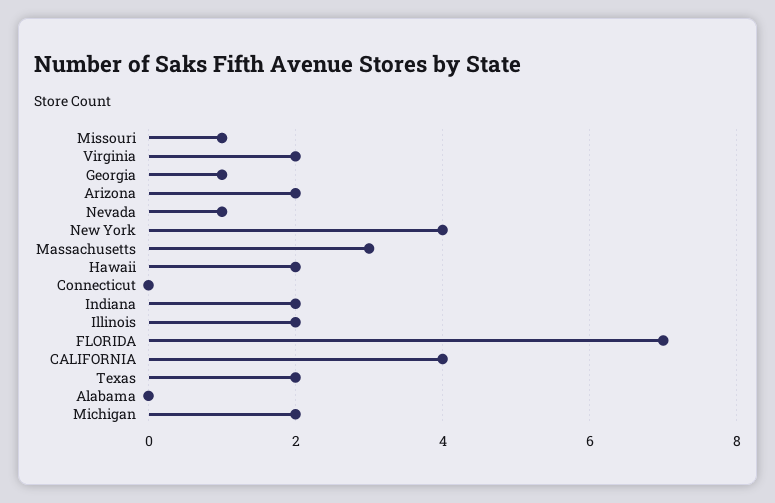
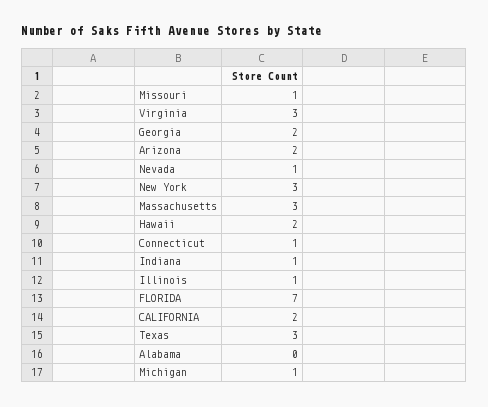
  {
    "Missouri": 1,
-   "Virginia": 2,
+   "Virginia": 3,
-   "Georgia": 1,
+   "Georgia": 2,
    "Arizona": 2,
    "Nevada": 1,
-   "New York": 4,
+   "New York": 3,
    "Massachusetts": 3,
    "Hawaii": 2,
-   "Connecticut": 0,
+   "Connecticut": 1,
-   "Indiana": 2,
+   "Indiana": 1,
-   "Illinois": 2,
+   "Illinois": 1,
    "FLORIDA": 7,
-   "CALIFORNIA": 4,
+   "CALIFORNIA": 2,
-   "Texas": 2,
+   "Texas": 3,
    "Alabama": 0,
-   "Michigan": 2
+   "Michigan": 1
  }

